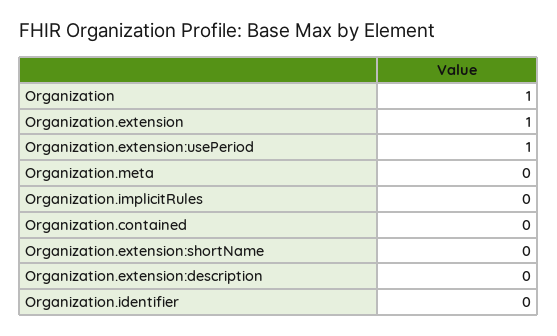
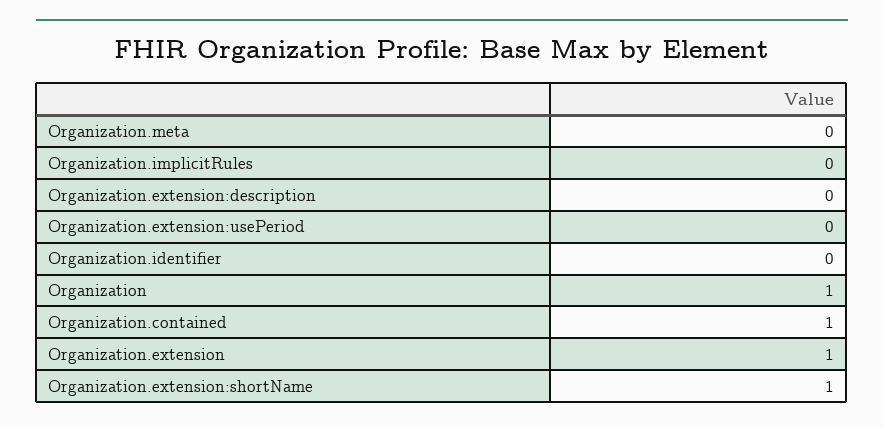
  {
    "Organization": 1,
    "Organization.extension": 1,
-   "Organization.extension:usePeriod": 1,
+   "Organization.extension:usePeriod": 0,
    "Organization.meta": 0,
    "Organization.implicitRules": 0,
-   "Organization.contained": 0,
+   "Organization.contained": 1,
-   "Organization.extension:shortName": 0,
+   "Organization.extension:shortName": 1,
    "Organization.extension:description": 0,
    "Organization.identifier": 0
  }

